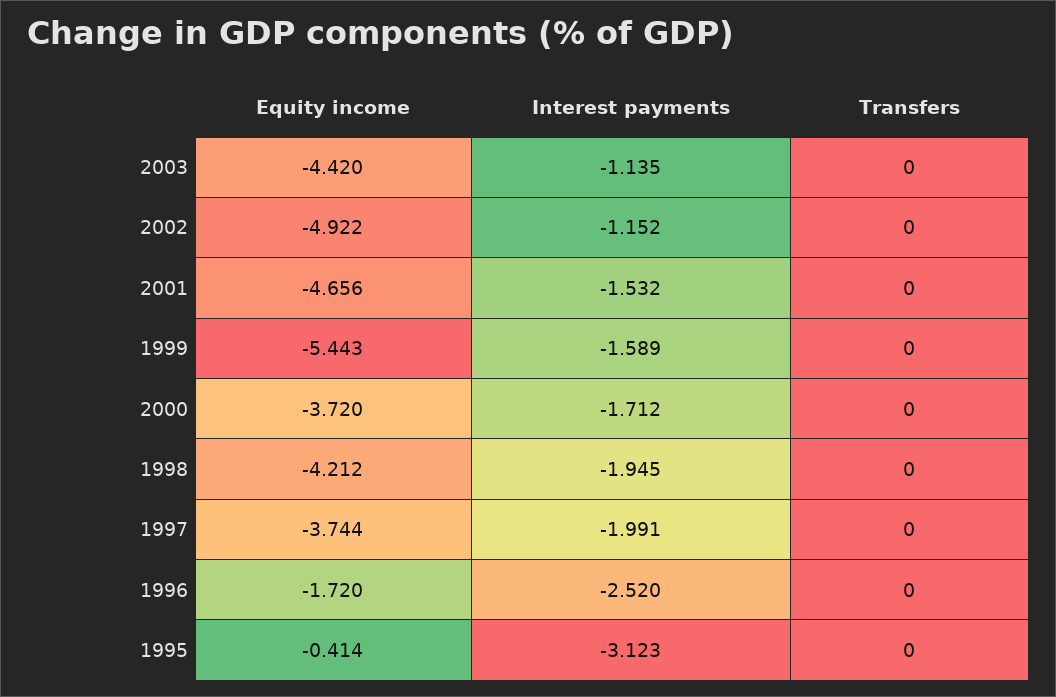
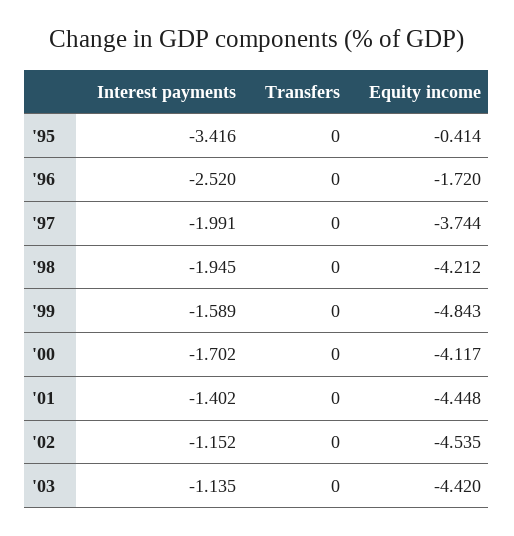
  {
    "Equity income": {
      "2003": -4.42,
-     "2002": -4.922,
+     "2002": -4.535,
-     "2001": -4.656,
+     "2001": -4.448,
-     "1999": -5.443,
+     "1999": -4.843,
-     "2000": -3.72,
+     "2000": -4.117,
      "1998": -4.212,
      "1997": -3.744,
      "1996": -1.72,
      "1995": -0.414
    },
    "Interest payments": {
      "2003": -1.135,
      "2002": -1.152,
-     "2001": -1.532,
+     "2001": -1.402,
      "1999": -1.589,
-     "2000": -1.712,
+     "2000": -1.702,
      "1998": -1.945,
      "1997": -1.991,
      "1996": -2.52,
-     "1995": -3.123
+     "1995": -3.416
    },
    "Transfers": {
      "2003": 0,
      "2002": 0,
      "2001": 0,
      "1999": 0,
      "2000": 0,
      "1998": 0,
      "1997": 0,
      "1996": 0,
      "1995": 0
    }
  }

